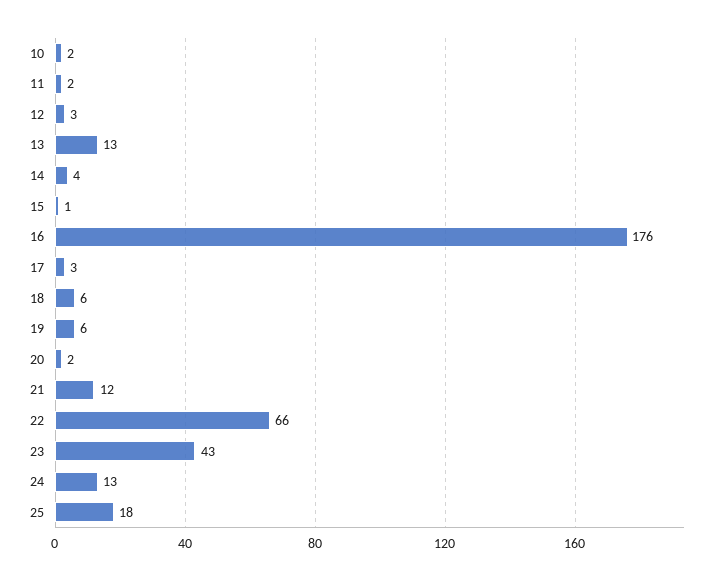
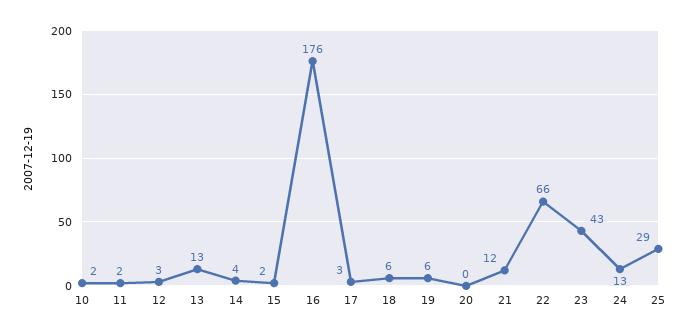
  {
    "10": 2,
    "11": 2,
    "12": 3,
    "13": 13,
    "14": 4,
-   "15": 1,
+   "15": 2,
    "16": 176,
    "17": 3,
    "18": 6,
    "19": 6,
-   "20": 2,
+   "20": 0,
    "21": 12,
    "22": 66,
    "23": 43,
    "24": 13,
-   "25": 18
+   "25": 29
  }

